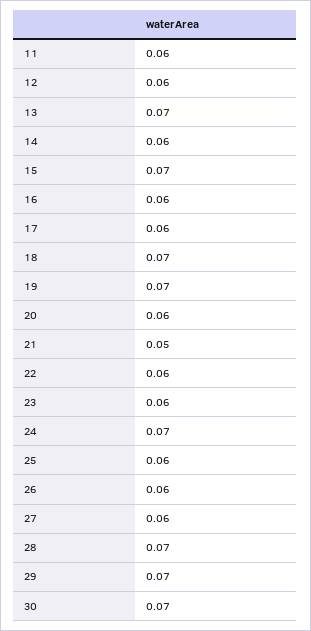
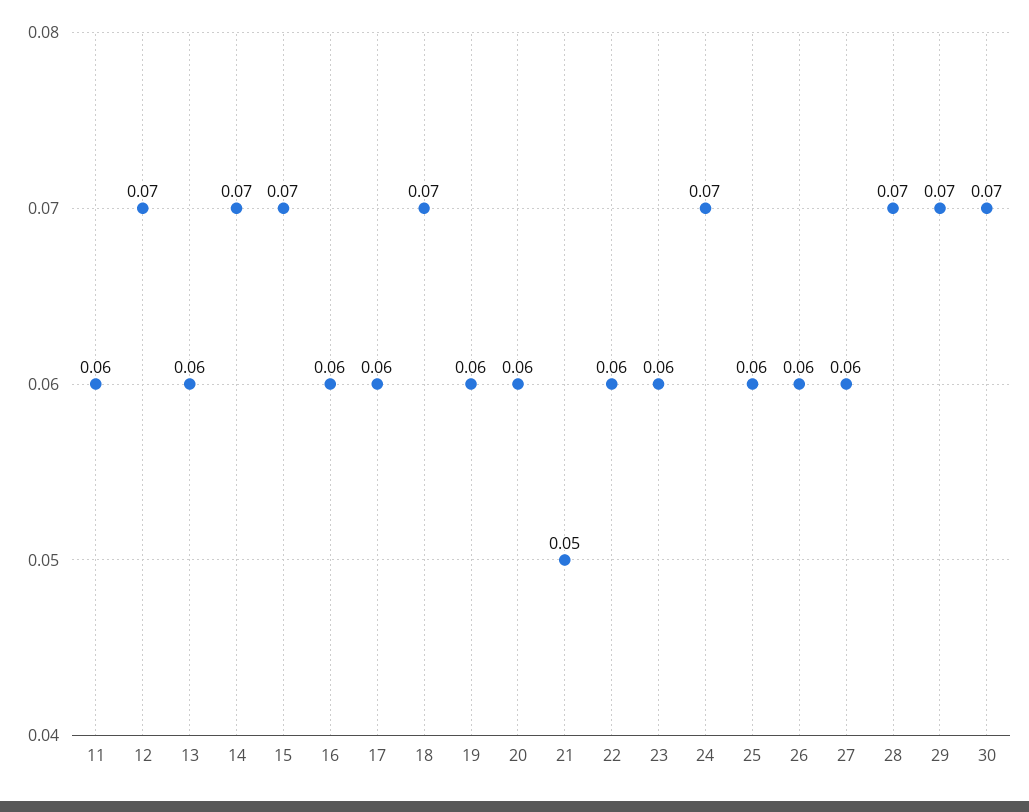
  {
    "11": 0.06,
-   "12": 0.06,
+   "12": 0.07,
-   "13": 0.07,
+   "13": 0.06,
-   "14": 0.06,
+   "14": 0.07,
    "15": 0.07,
    "16": 0.06,
    "17": 0.06,
    "18": 0.07,
-   "19": 0.07,
+   "19": 0.06,
    "20": 0.06,
    "21": 0.05,
    "22": 0.06,
    "23": 0.06,
    "24": 0.07,
    "25": 0.06,
    "26": 0.06,
    "27": 0.06,
    "28": 0.07,
    "29": 0.07,
    "30": 0.07
  }

